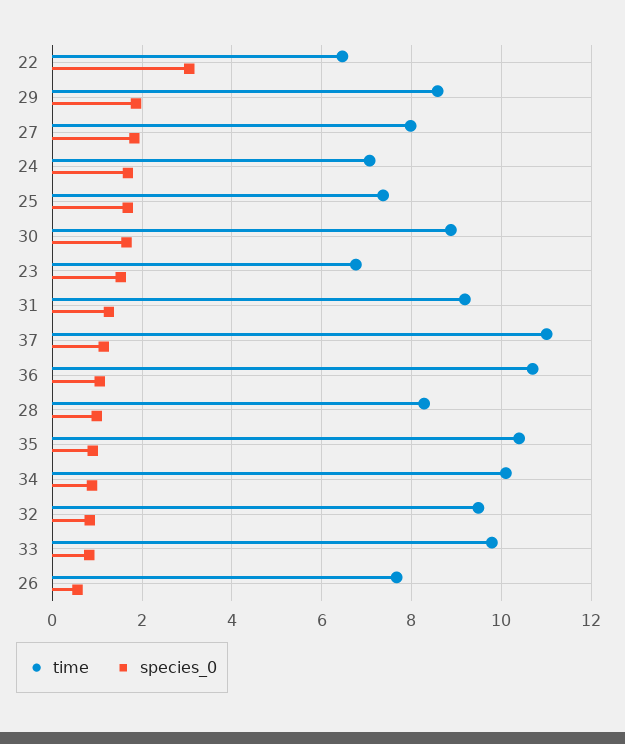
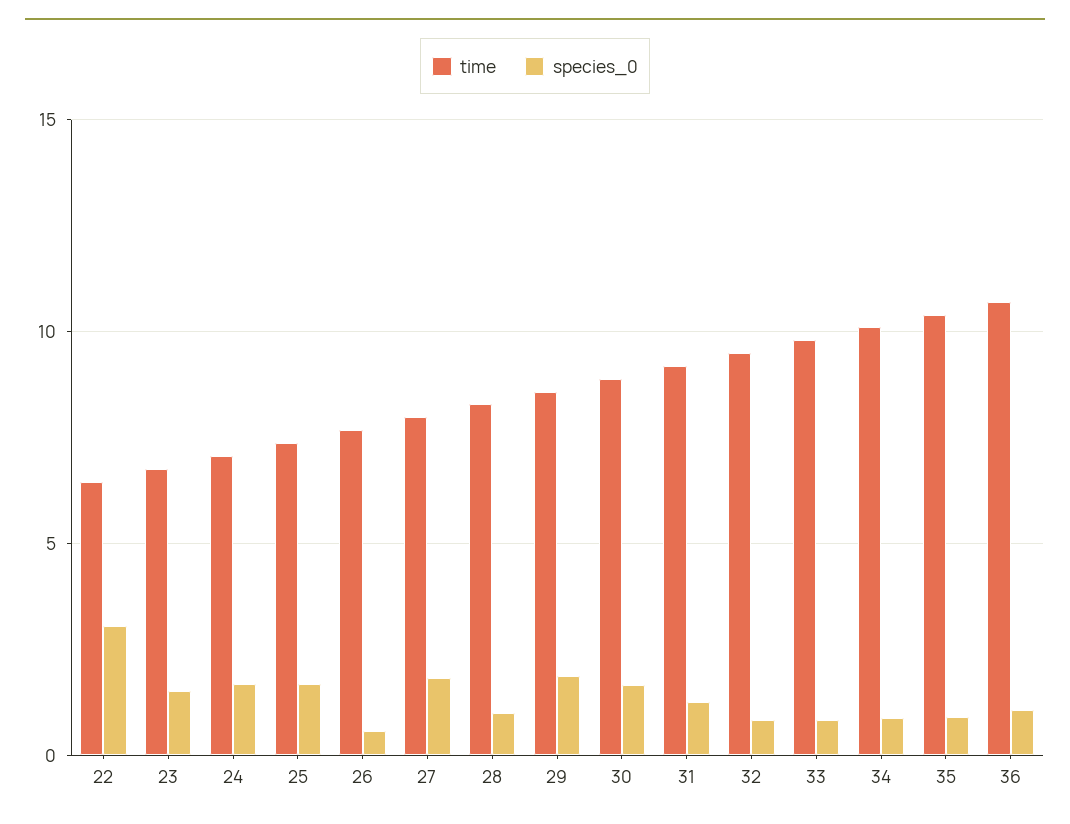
  {
    "time": {
      "22": 6.4,
      "29": 8.6,
      "27": 8,
      "24": 7,
      "25": 7.4,
      "30": 8.8,
      "23": 6.8,
      "31": 9.2,
-     "37": 11,
      "36": 10.8,
      "28": 8.2,
      "35": 10.4,
      "34": 10.2,
      "32": 9.4,
      "33": 9.8,
      "26": 7.6
    },
    "species_0": {
      "22": 3,
      "29": 1.8,
      "27": 1.8,
      "24": 1.6,
      "25": 1.6,
      "30": 1.6,
      "23": 1.6,
      "31": 1.2,
-     "37": 1.2,
      "36": 1,
      "28": 1,
      "35": 1,
      "34": 0.8,
      "32": 0.8,
      "33": 0.8,
      "26": 0.6
    }
  }

